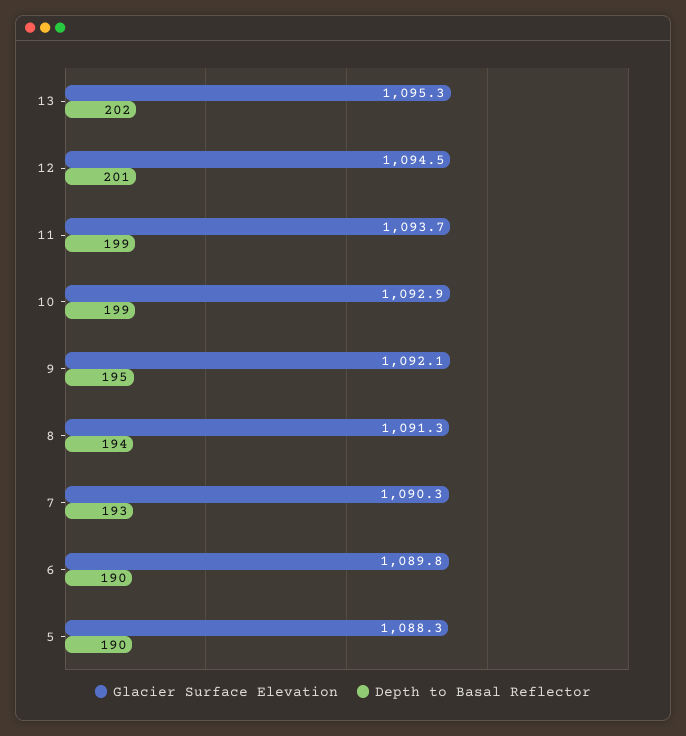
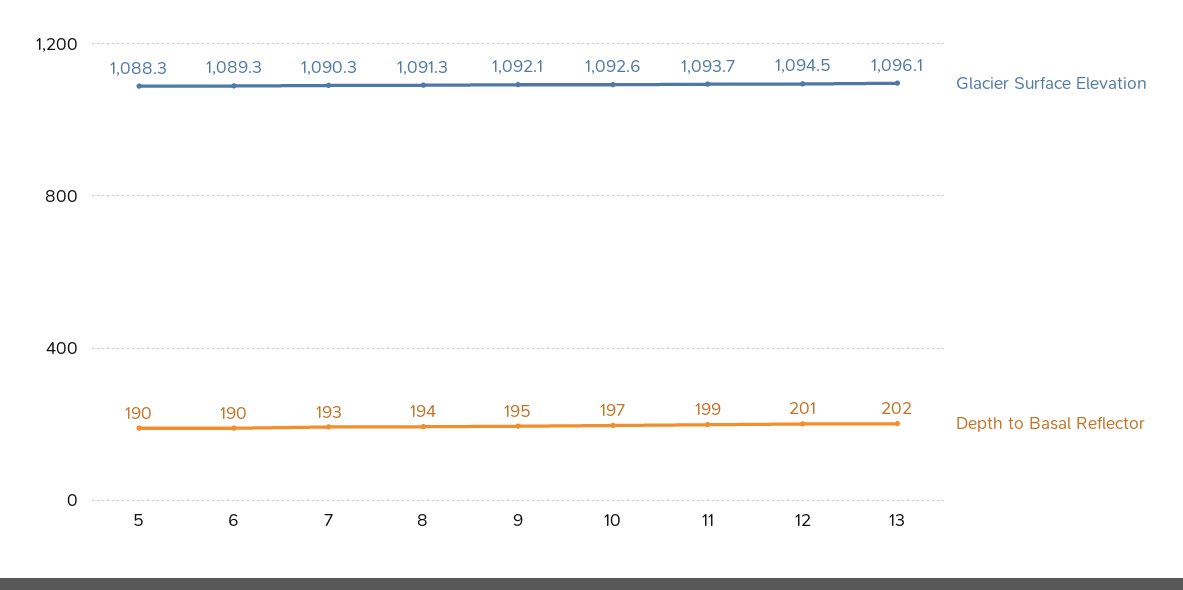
  {
    "Glacier Surface Elevation": {
-     "13": 1095.3,
+     "13": 1096.1,
      "12": 1094.5,
      "11": 1093.7,
-     "10": 1092.9,
+     "10": 1092.6,
      "9": 1092.1,
      "8": 1091.3,
      "7": 1090.3,
-     "6": 1089.8,
+     "6": 1089.3,
      "5": 1088.3
    },
    "Depth to Basal Reflector": {
      "13": 202,
      "12": 201,
      "11": 199,
-     "10": 199,
+     "10": 197,
      "9": 195,
      "8": 194,
      "7": 193,
      "6": 190,
      "5": 190
    }
  }

